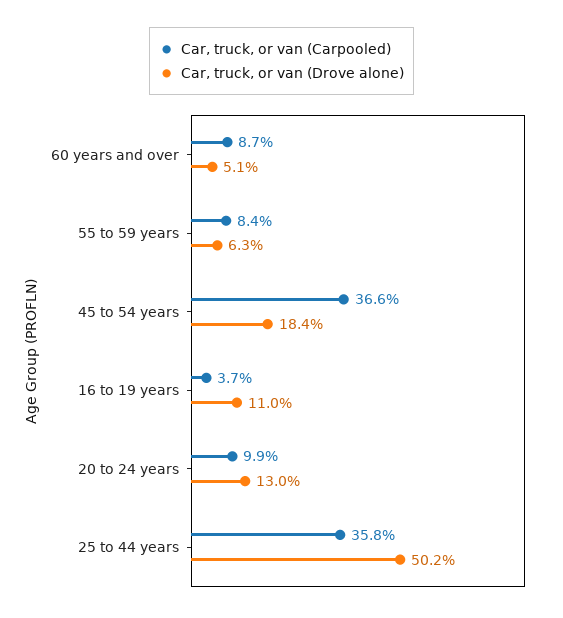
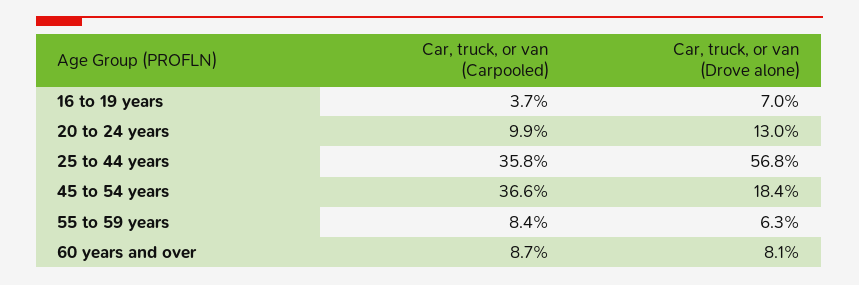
  {
    "Car, truck, or van (Carpooled)": {
      "60 years and over": 8.7,
      "55 to 59 years": 8.4,
      "45 to 54 years": 36.6,
      "16 to 19 years": 3.7,
      "20 to 24 years": 9.9,
      "25 to 44 years": 35.8
    },
    "Car, truck, or van (Drove alone)": {
-     "60 years and over": 5.1,
+     "60 years and over": 8.1,
      "55 to 59 years": 6.3,
      "45 to 54 years": 18.4,
-     "16 to 19 years": 11,
+     "16 to 19 years": 7,
      "20 to 24 years": 13,
-     "25 to 44 years": 50.2
+     "25 to 44 years": 56.8
    }
  }

